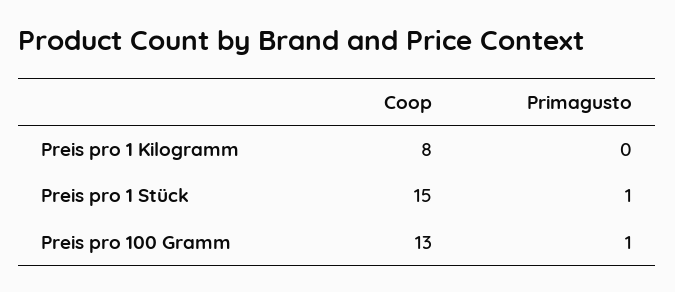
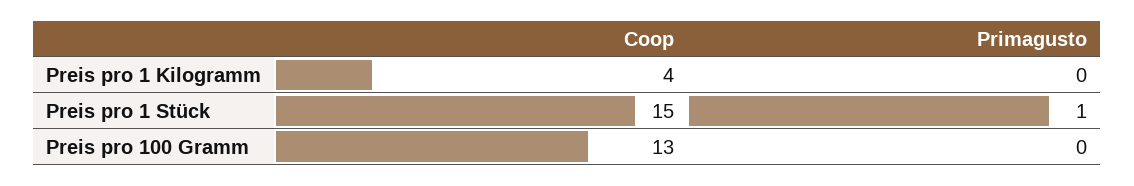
  {
    "Coop": {
-     "Preis pro 1 Kilogramm": 8,
+     "Preis pro 1 Kilogramm": 4,
      "Preis pro 1 Stück": 15,
      "Preis pro 100 Gramm": 13
    },
    "Primagusto": {
      "Preis pro 1 Kilogramm": 0,
      "Preis pro 1 Stück": 1,
-     "Preis pro 100 Gramm": 1
+     "Preis pro 100 Gramm": 0
    }
  }

